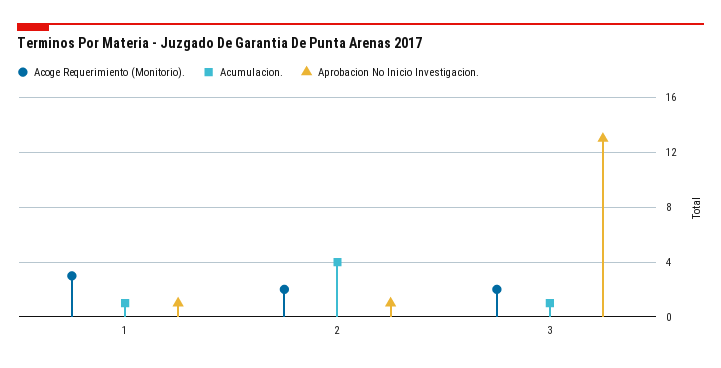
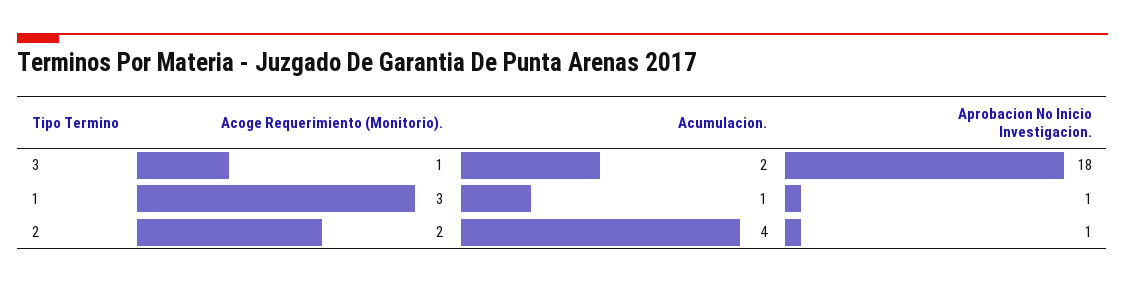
  {
    "Acoge Requerimiento (Monitorio).": {
      "1": 3,
      "2": 2,
-     "3": 2
+     "3": 1
    },
    "Acumulacion.": {
      "1": 1,
      "2": 4,
-     "3": 1
+     "3": 2
    },
    "Aprobacion No Inicio Investigacion.": {
      "1": 1,
      "2": 1,
-     "3": 13
+     "3": 18
    }
  }

